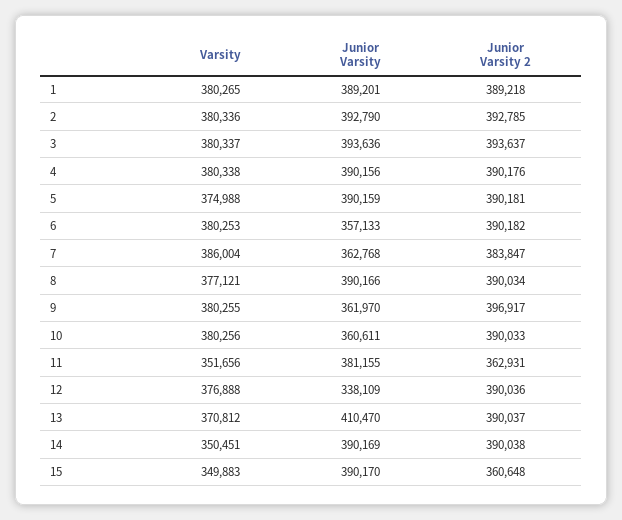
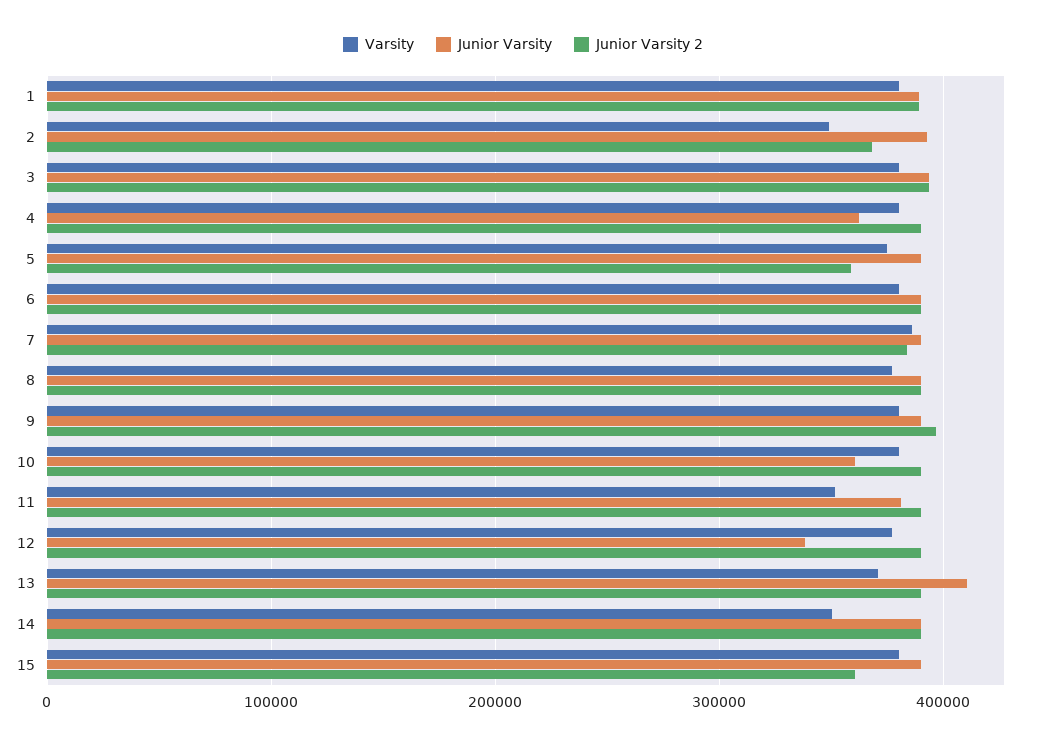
  {
    "Varsity": {
      "1": 380265,
-     "2": 380336,
+     "2": 350000,
      "3": 380337,
      "4": 380338,
      "5": 374988,
      "6": 380253,
      "7": 386004,
      "8": 377121,
      "9": 380255,
      "10": 380256,
      "11": 351656,
      "12": 376888,
      "13": 370812,
      "14": 350451,
-     "15": 349883
+     "15": 380000
    },
    "Junior Varsity": {
      "1": 389201,
      "2": 392790,
      "3": 393636,
-     "4": 390156,
+     "4": 360000,
      "5": 390159,
-     "6": 357133,
+     "6": 390000,
-     "7": 362768,
+     "7": 390000,
      "8": 390166,
-     "9": 361970,
+     "9": 390000,
      "10": 360611,
      "11": 381155,
      "12": 338109,
      "13": 410470,
      "14": 390169,
      "15": 390170
    },
    "Junior Varsity 2": {
      "1": 389218,
-     "2": 392785,
+     "2": 370000,
      "3": 393637,
      "4": 390176,
-     "5": 390181,
+     "5": 360000,
      "6": 390182,
      "7": 383847,
      "8": 390034,
      "9": 396917,
      "10": 390033,
-     "11": 362931,
+     "11": 390000,
      "12": 390036,
      "13": 390037,
      "14": 390038,
      "15": 360648
    }
  }

